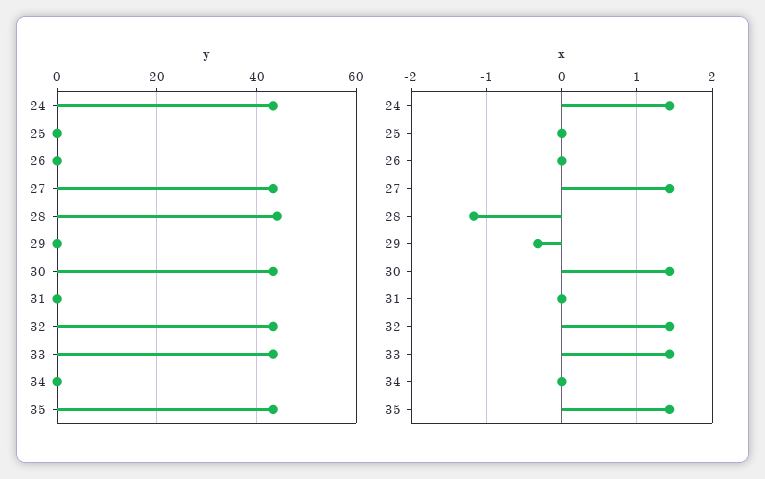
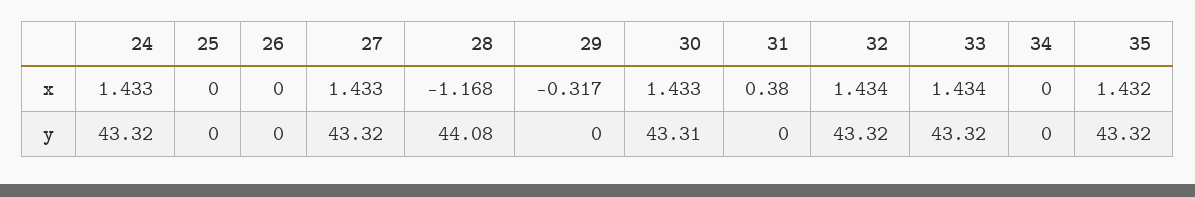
  {
    "y": {
      "24": 43.32,
      "25": 0,
      "26": 0,
      "27": 43.32,
      "28": 44.08,
      "29": 0,
      "30": 43.31,
      "31": 0,
      "32": 43.32,
      "33": 43.32,
      "34": 0,
      "35": 43.32
    },
    "x": {
      "24": 1.433,
      "25": 0,
      "26": 0,
      "27": 1.433,
      "28": -1.168,
      "29": -0.317,
      "30": 1.433,
-     "31": 0,
+     "31": 0.38,
      "32": 1.434,
      "33": 1.434,
      "34": 0,
      "35": 1.432
    }
  }

